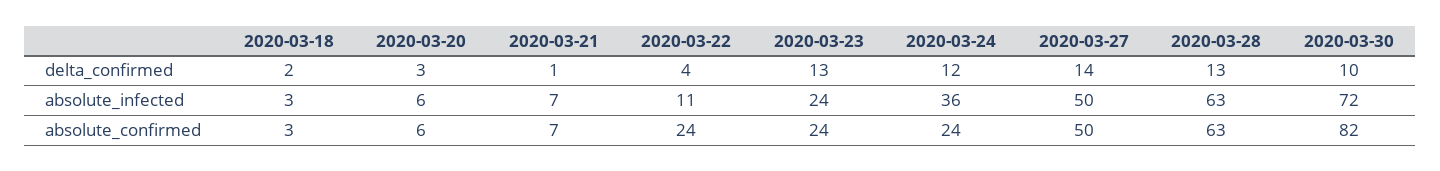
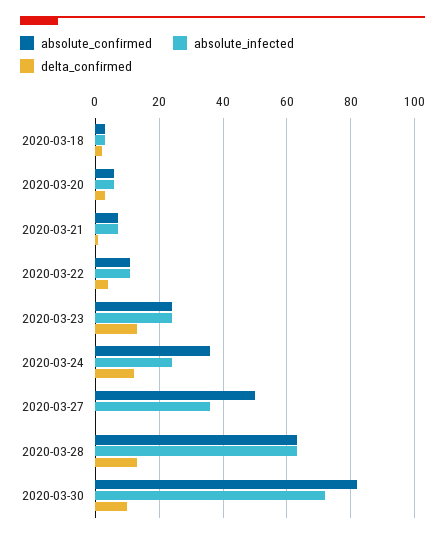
  {
    "delta_confirmed": {
      "2020-03-18": 2,
      "2020-03-20": 3,
      "2020-03-21": 1,
      "2020-03-22": 4,
      "2020-03-23": 13,
      "2020-03-24": 12,
-     "2020-03-27": 14,
+     "2020-03-27": 0,
      "2020-03-28": 13,
      "2020-03-30": 10
    },
    "absolute_infected": {
      "2020-03-18": 3,
      "2020-03-20": 6,
      "2020-03-21": 7,
      "2020-03-22": 11,
      "2020-03-23": 24,
-     "2020-03-24": 36,
+     "2020-03-24": 25,
-     "2020-03-27": 50,
+     "2020-03-27": 35,
      "2020-03-28": 63,
      "2020-03-30": 72
    },
    "absolute_confirmed": {
      "2020-03-18": 3,
      "2020-03-20": 6,
      "2020-03-21": 7,
-     "2020-03-22": 24,
+     "2020-03-22": 10,
      "2020-03-23": 24,
-     "2020-03-24": 24,
+     "2020-03-24": 35,
      "2020-03-27": 50,
      "2020-03-28": 63,
      "2020-03-30": 82
    }
  }

